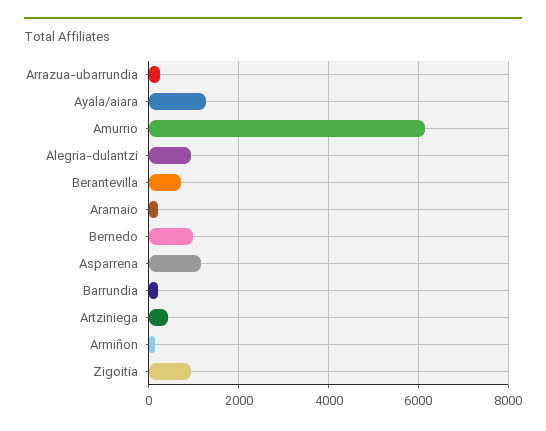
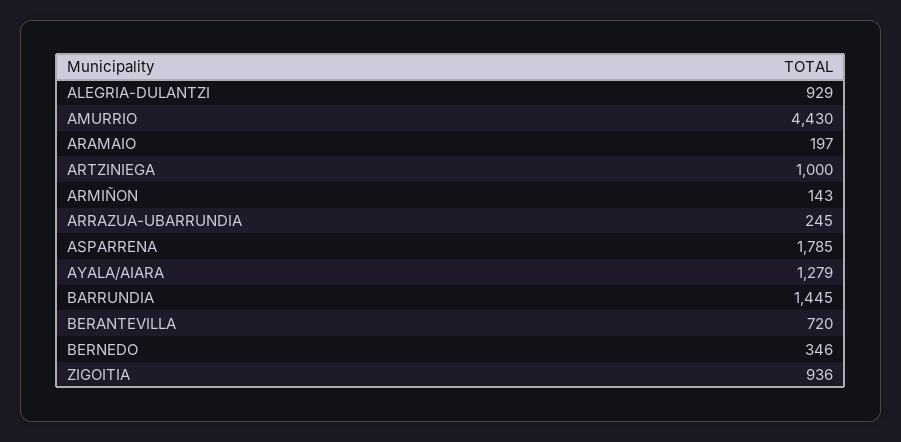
  {
    "Arrazua-ubarrundia": 245,
    "Ayala/aiara": 1279,
-   "Amurrio": 6200,
+   "Amurrio": 4430,
    "Alegria-dulantzi": 929,
    "Berantevilla": 720,
    "Aramaio": 197,
-   "Bernedo": 1000,
+   "Bernedo": 346,
-   "Asparrena": 1200,
+   "Asparrena": 1785,
-   "Barrundia": 200,
+   "Barrundia": 1445,
-   "Artziniega": 400,
+   "Artziniega": 1000,
    "Armiñon": 143,
    "Zigoitia": 936
  }

